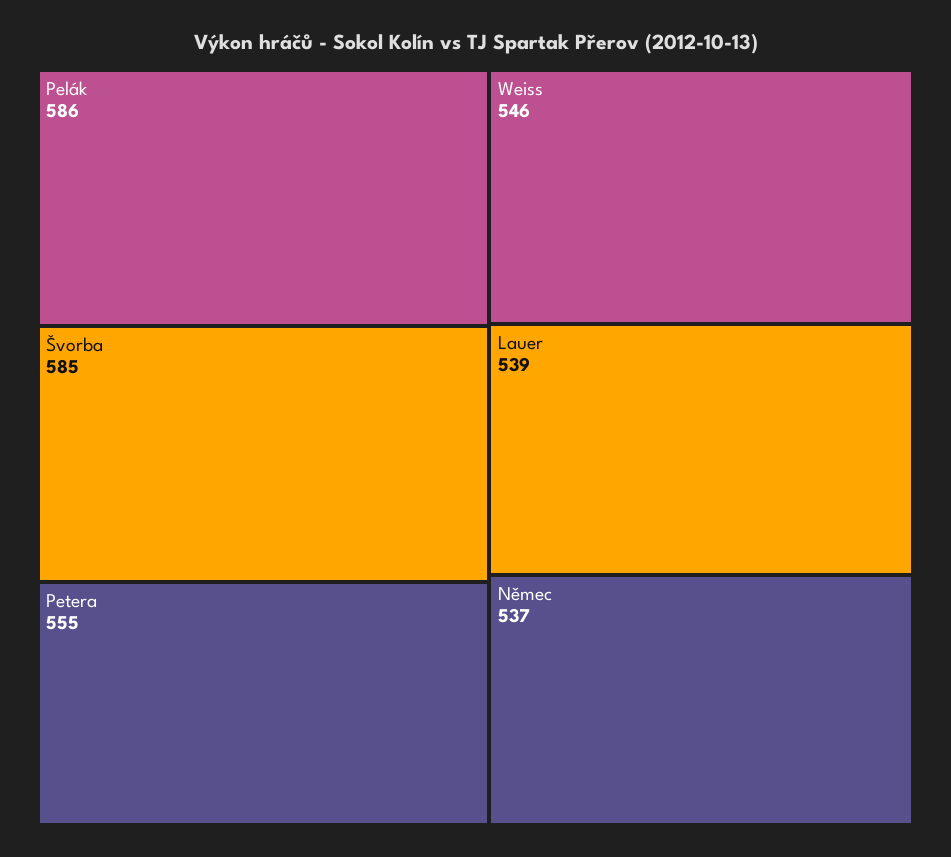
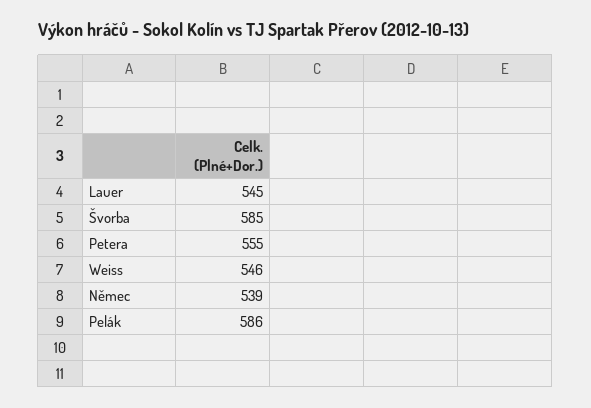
  {
    "Pelák": 586,
    "Švorba": 585,
    "Petera": 555,
    "Weiss": 546,
-   "Lauer": 539,
+   "Lauer": 545,
-   "Němec": 537
+   "Němec": 539
  }

